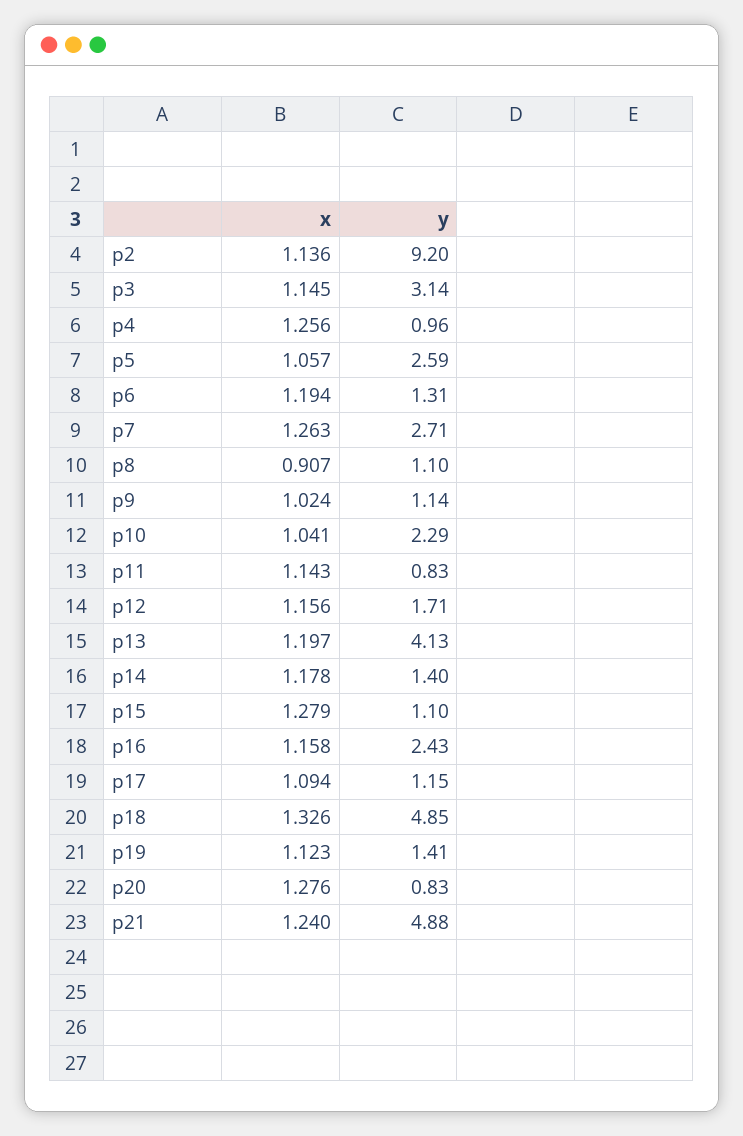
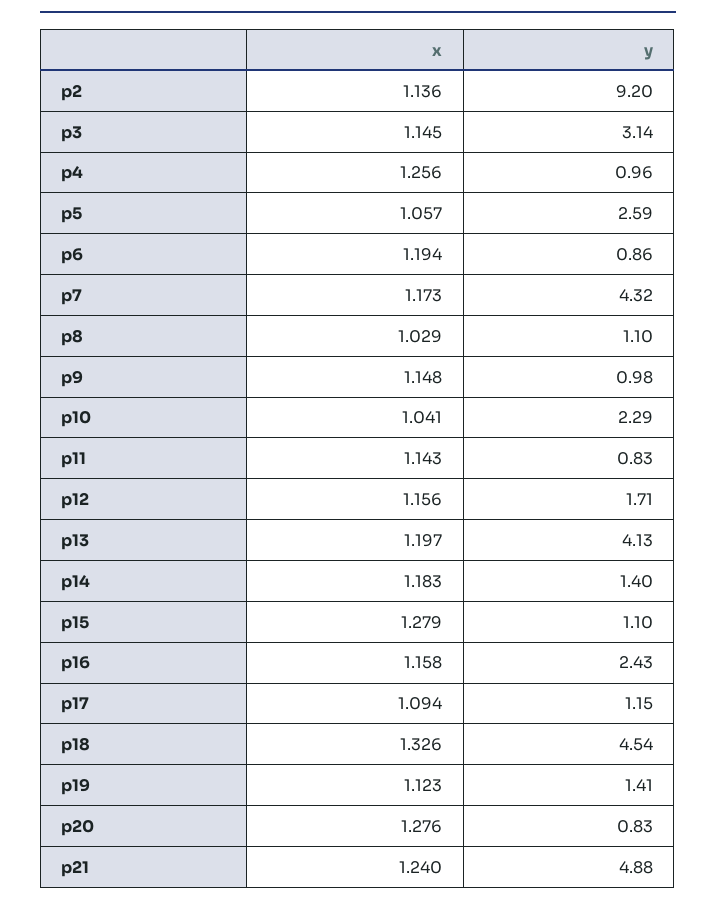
  {
    "x": {
      "p2": 1.136,
      "p3": 1.145,
      "p4": 1.256,
      "p5": 1.057,
      "p6": 1.194,
-     "p7": 1.263,
+     "p7": 1.173,
-     "p8": 0.907,
+     "p8": 1.029,
-     "p9": 1.024,
+     "p9": 1.148,
      "p10": 1.041,
      "p11": 1.143,
      "p12": 1.156,
      "p13": 1.197,
-     "p14": 1.178,
+     "p14": 1.183,
      "p15": 1.279,
      "p16": 1.158,
      "p17": 1.094,
      "p18": 1.326,
      "p19": 1.123,
      "p20": 1.276,
      "p21": 1.24
    },
    "y": {
      "p2": 9.2,
      "p3": 3.14,
      "p4": 0.96,
      "p5": 2.59,
-     "p6": 1.31,
+     "p6": 0.86,
-     "p7": 2.71,
+     "p7": 4.32,
      "p8": 1.1,
-     "p9": 1.14,
+     "p9": 0.98,
      "p10": 2.29,
      "p11": 0.83,
      "p12": 1.71,
      "p13": 4.13,
      "p14": 1.4,
      "p15": 1.1,
      "p16": 2.43,
      "p17": 1.15,
-     "p18": 4.85,
+     "p18": 4.54,
      "p19": 1.41,
      "p20": 0.83,
      "p21": 4.88
    }
  }

